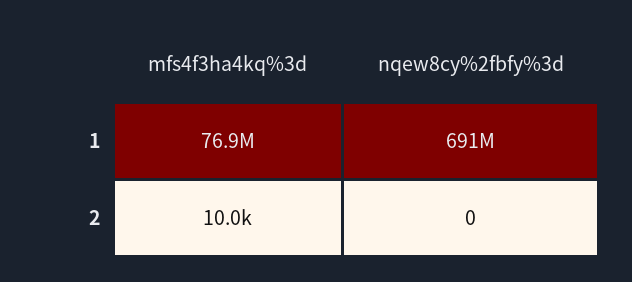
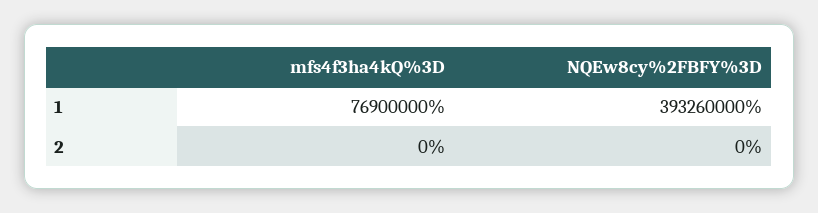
  {
    "mfs4f3ha4kq%3d": {
      "1": 76900000,
-     "2": 10000
+     "2": 0
    },
    "nqew8cy%2fbfy%3d": {
-     "1": 691000000,
+     "1": 393260000,
      "2": 0
    }
  }

